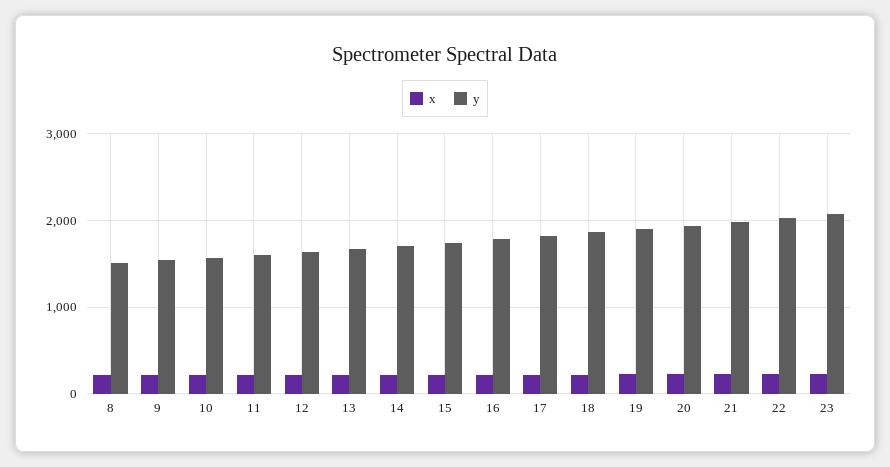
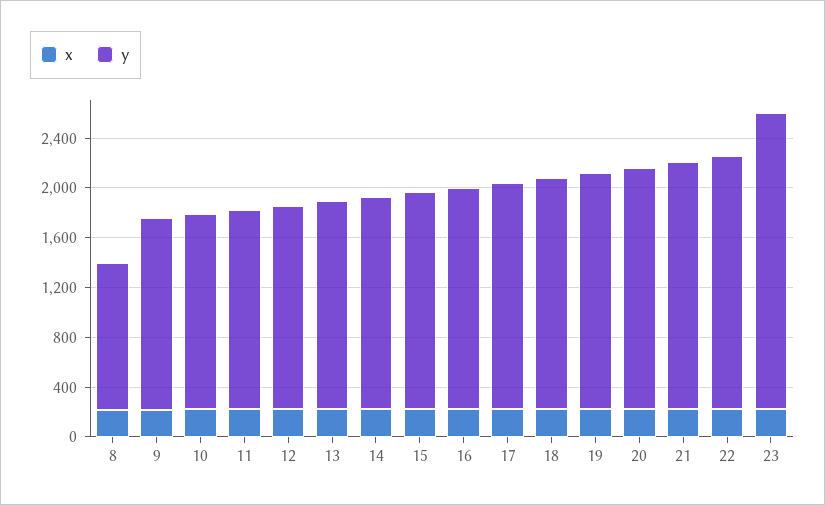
  {
    "x": {
      "8": 200,
      "9": 200,
      "10": 200,
      "11": 200,
      "12": 200,
      "13": 200,
      "14": 200,
      "15": 200,
      "16": 200,
      "17": 200,
      "18": 200,
      "19": 200,
      "20": 200,
      "21": 200,
      "22": 200,
      "23": 200
    },
    "y": {
-     "8": 1500,
+     "8": 1200,
      "9": 1500,
      "10": 1600,
      "11": 1600,
      "12": 1600,
      "13": 1700,
      "14": 1700,
      "15": 1700,
      "16": 1800,
      "17": 1800,
      "18": 1900,
      "19": 1900,
      "20": 1900,
      "21": 2000,
      "22": 2000,
-     "23": 2100
+     "23": 2400
    }
  }

